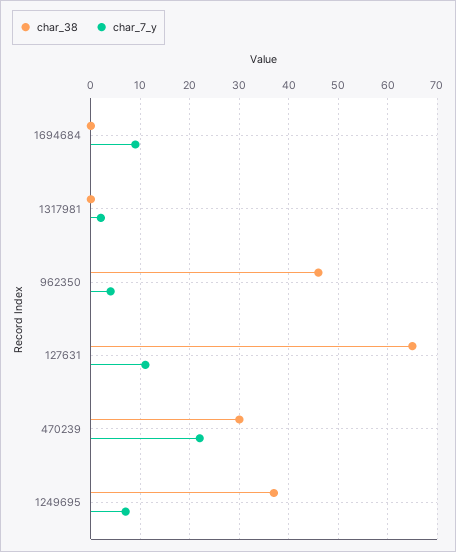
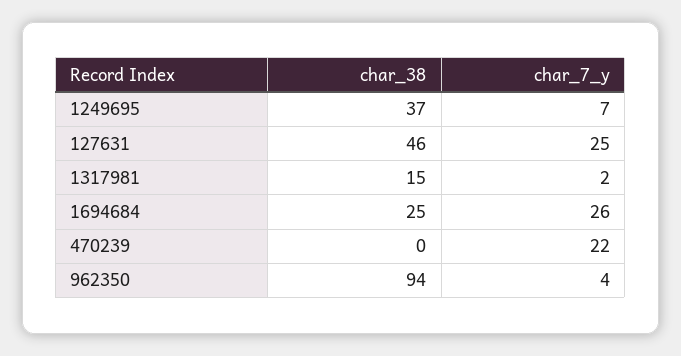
  {
    "char_38": {
-     "1694684": 0,
+     "1694684": 25,
-     "1317981": 0,
+     "1317981": 15,
-     "962350": 45,
+     "962350": 94,
-     "127631": 65,
+     "127631": 46,
-     "470239": 30,
+     "470239": 0,
      "1249695": 37
    },
    "char_7_y": {
-     "1694684": 10,
+     "1694684": 26,
      "1317981": 2,
      "962350": 4,
-     "127631": 10,
+     "127631": 25,
      "470239": 22,
      "1249695": 7
    }
  }

